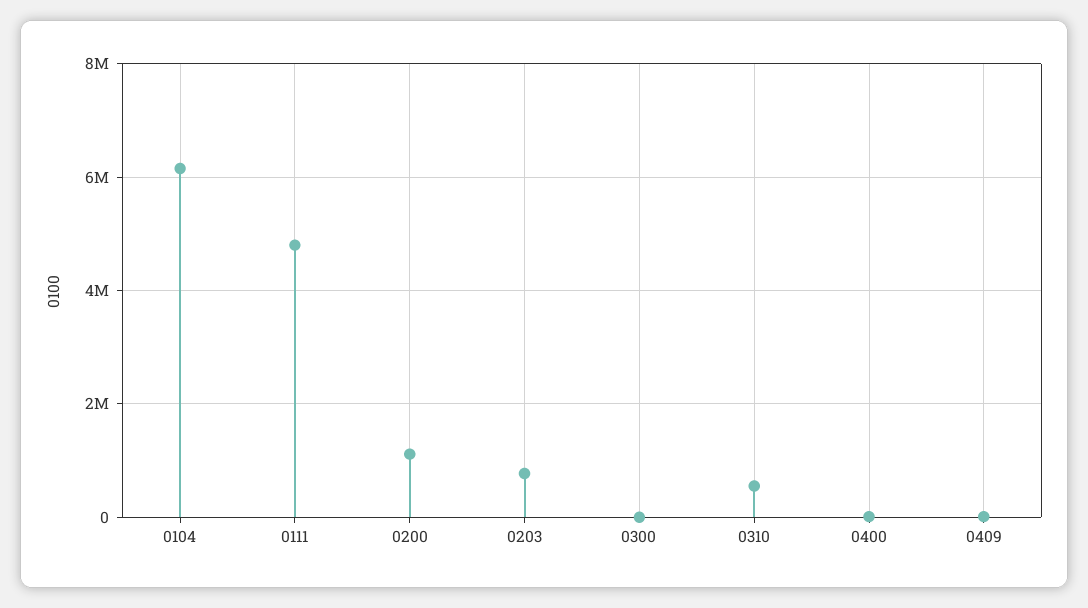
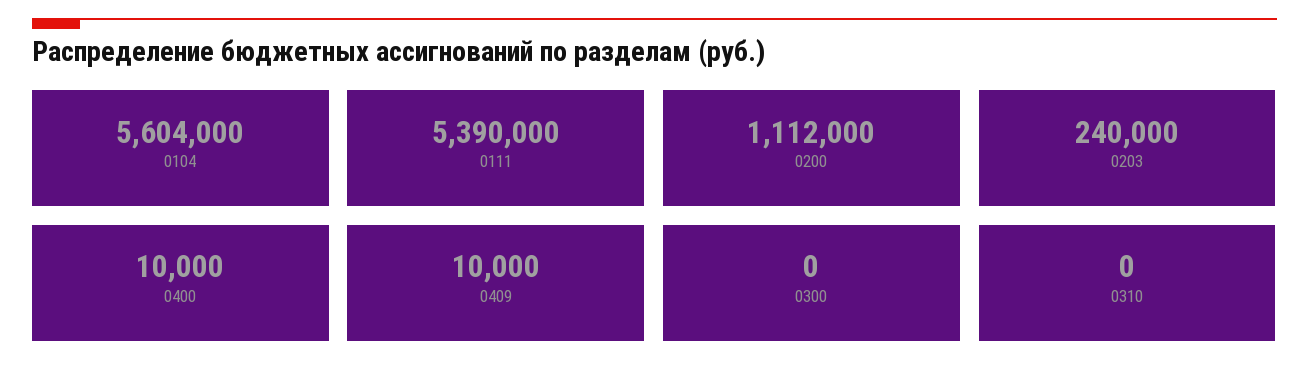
  {
-   "0104": 6200000,
+   "0104": 5604000,
-   "0111": 4800000,
+   "0111": 5390000,
    "0200": 1112000,
-   "0203": 800000,
+   "0203": 240000,
    "0300": 0,
-   "0310": 600000,
+   "0310": 0,
    "0400": 10000,
    "0409": 10000
  }

